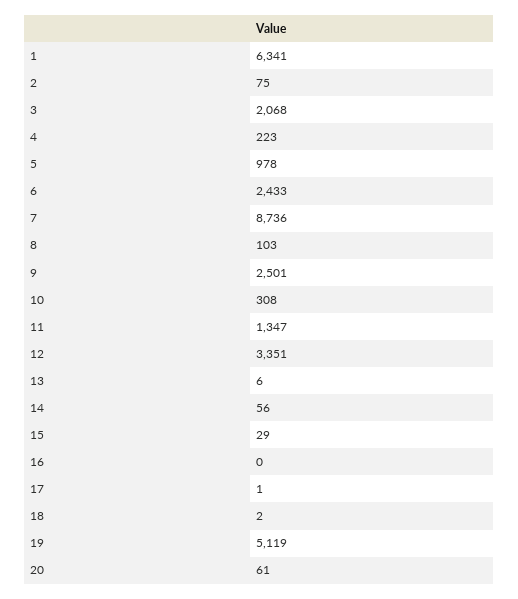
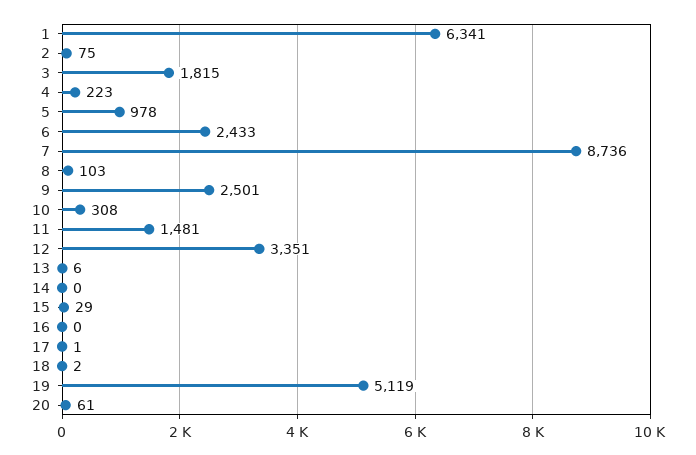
  {
    "1": 6341,
    "2": 75,
-   "3": 2068,
+   "3": 1815,
    "4": 223,
    "5": 978,
    "6": 2433,
    "7": 8736,
    "8": 103,
    "9": 2501,
    "10": 308,
-   "11": 1347,
+   "11": 1481,
    "12": 3351,
    "13": 6,
-   "14": 56,
+   "14": 0,
    "15": 29,
    "16": 0,
    "17": 1,
    "18": 2,
    "19": 5119,
    "20": 61
  }

